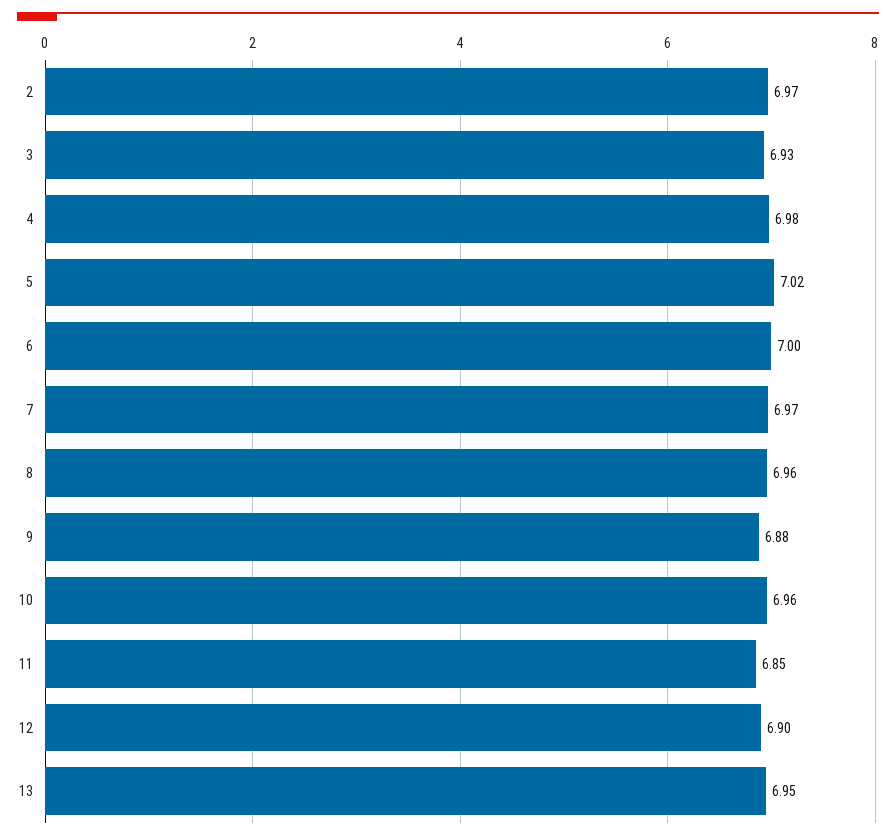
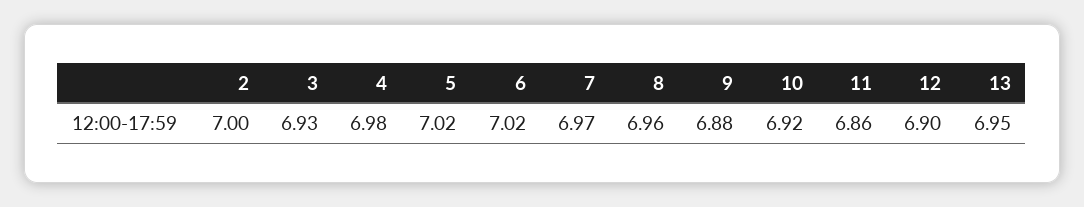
  {
-   "2": 6.97,
+   "2": 7,
    "3": 6.93,
    "4": 6.98,
    "5": 7.02,
-   "6": 7,
+   "6": 7.02,
    "7": 6.97,
    "8": 6.96,
    "9": 6.88,
-   "10": 6.96,
+   "10": 6.92,
-   "11": 6.85,
+   "11": 6.86,
    "12": 6.9,
    "13": 6.95
  }

